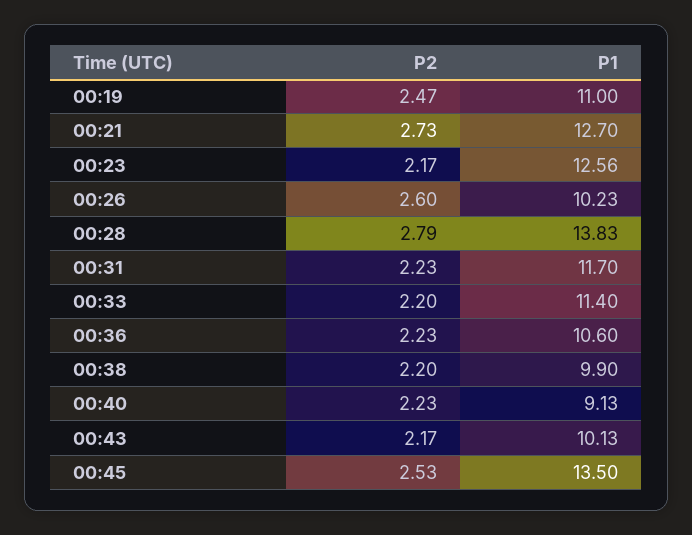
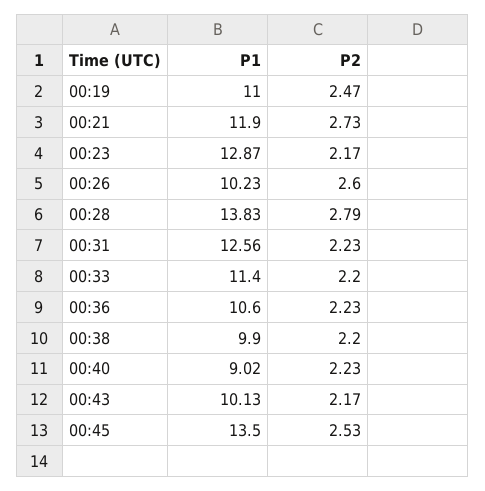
  {
    "P2": {
      "00:19": 2.47,
      "00:21": 2.73,
      "00:23": 2.17,
      "00:26": 2.6,
      "00:28": 2.79,
      "00:31": 2.23,
      "00:33": 2.2,
      "00:36": 2.23,
      "00:38": 2.2,
      "00:40": 2.23,
      "00:43": 2.17,
      "00:45": 2.53
    },
    "P1": {
      "00:19": 11,
-     "00:21": 12.7,
+     "00:21": 11.9,
-     "00:23": 12.56,
+     "00:23": 12.87,
      "00:26": 10.23,
      "00:28": 13.83,
-     "00:31": 11.7,
+     "00:31": 12.56,
      "00:33": 11.4,
      "00:36": 10.6,
      "00:38": 9.9,
-     "00:40": 9.13,
+     "00:40": 9.02,
      "00:43": 10.13,
      "00:45": 13.5
    }
  }

